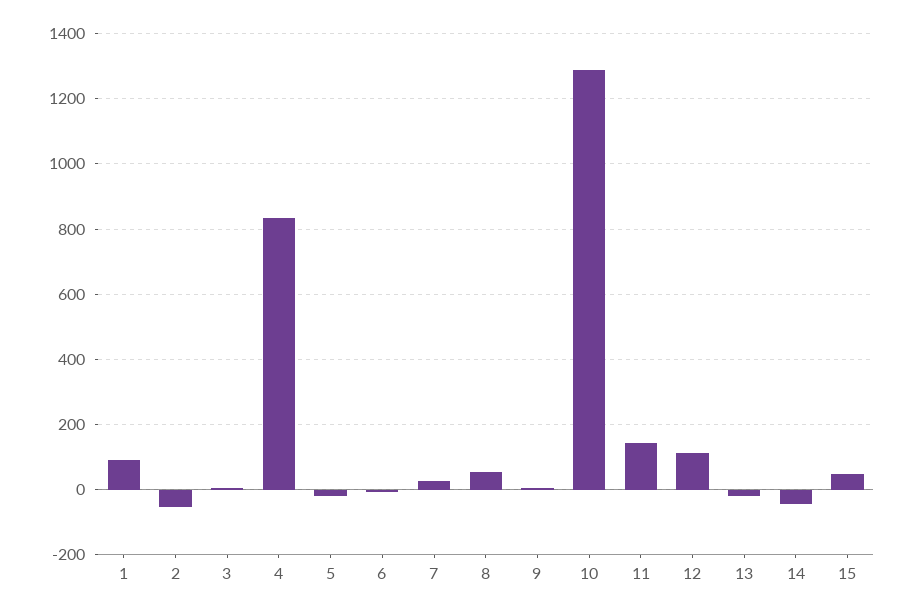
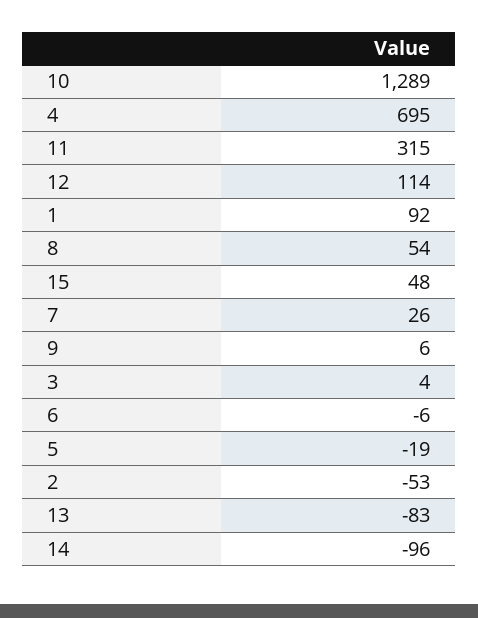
  {
    "1": 92,
    "2": -53,
    "3": 4,
-   "4": 840,
+   "4": 695,
    "5": -19,
    "6": -6,
    "7": 26,
    "8": 54,
    "9": 6,
    "10": 1289,
-   "11": 140,
+   "11": 315,
    "12": 114,
-   "13": -20,
+   "13": -83,
-   "14": -40,
+   "14": -96,
    "15": 48
  }

